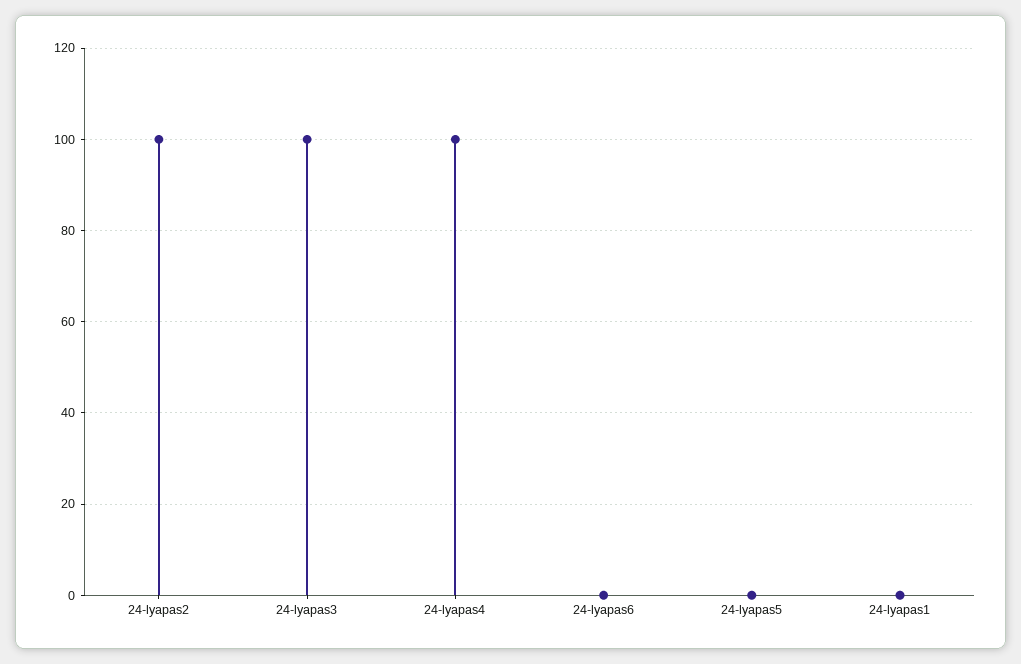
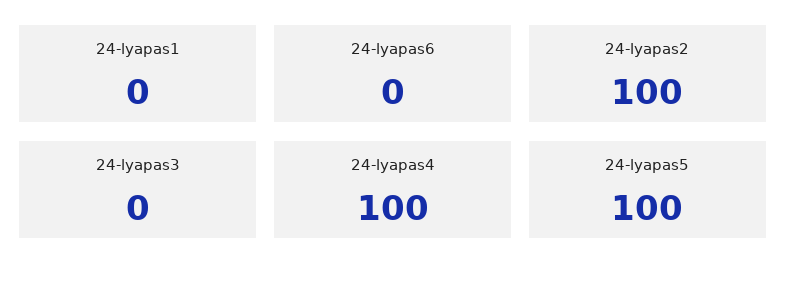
  {
    "24-lyapas2": 100,
-   "24-lyapas3": 100,
+   "24-lyapas3": 0,
    "24-lyapas4": 100,
    "24-lyapas6": 0,
-   "24-lyapas5": 0,
+   "24-lyapas5": 100,
    "24-lyapas1": 0
  }

